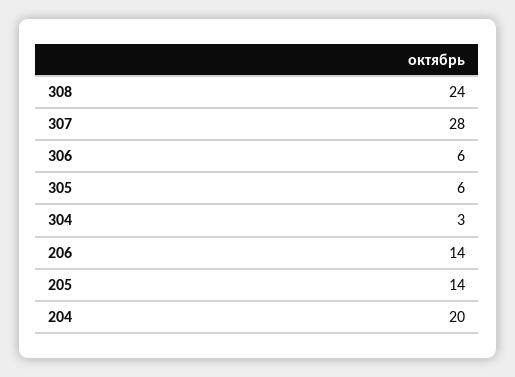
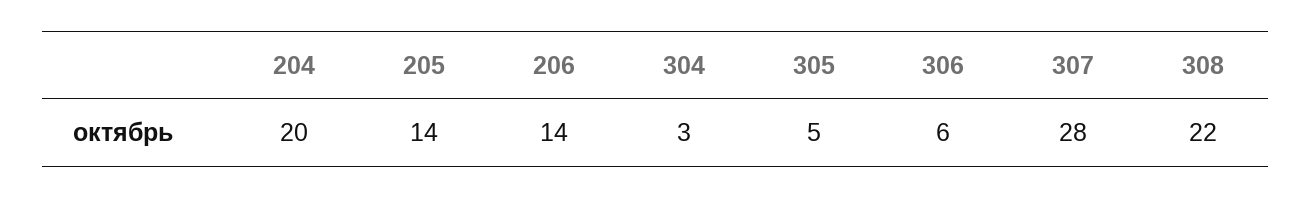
  {
-   "308": 24,
+   "308": 22,
    "307": 28,
    "306": 6,
-   "305": 6,
+   "305": 5,
    "304": 3,
    "206": 14,
    "205": 14,
    "204": 20
  }

